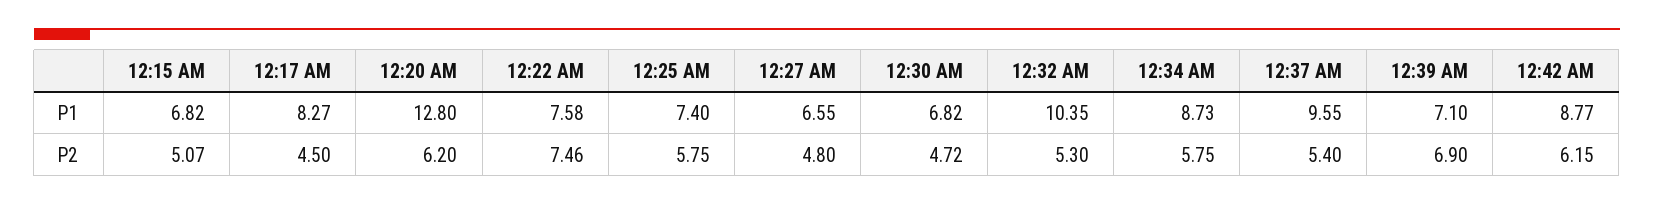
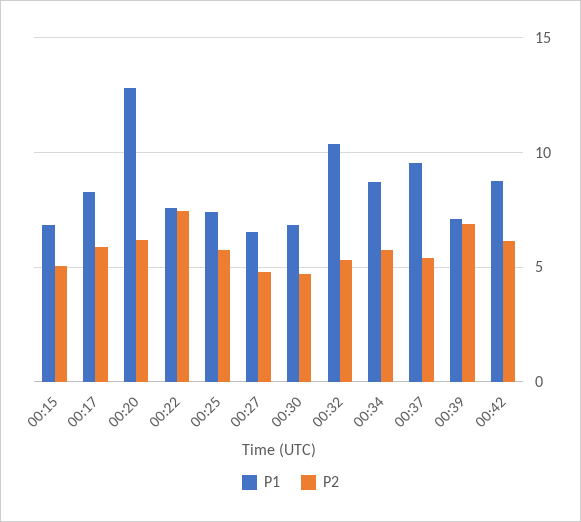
  {
    "P1": {
      "12:15 AM": 6.82,
      "12:17 AM": 8.27,
      "12:20 AM": 12.8,
      "12:22 AM": 7.58,
      "12:25 AM": 7.4,
      "12:27 AM": 6.55,
      "12:30 AM": 6.82,
      "12:32 AM": 10.35,
      "12:34 AM": 8.73,
      "12:37 AM": 9.55,
      "12:39 AM": 7.1,
      "12:42 AM": 8.77
    },
    "P2": {
      "12:15 AM": 5.07,
-     "12:17 AM": 4.5,
+     "12:17 AM": 6,
      "12:20 AM": 6.2,
      "12:22 AM": 7.46,
      "12:25 AM": 5.75,
      "12:27 AM": 4.8,
      "12:30 AM": 4.72,
      "12:32 AM": 5.3,
      "12:34 AM": 5.75,
      "12:37 AM": 5.4,
      "12:39 AM": 6.9,
      "12:42 AM": 6.15
    }
  }

